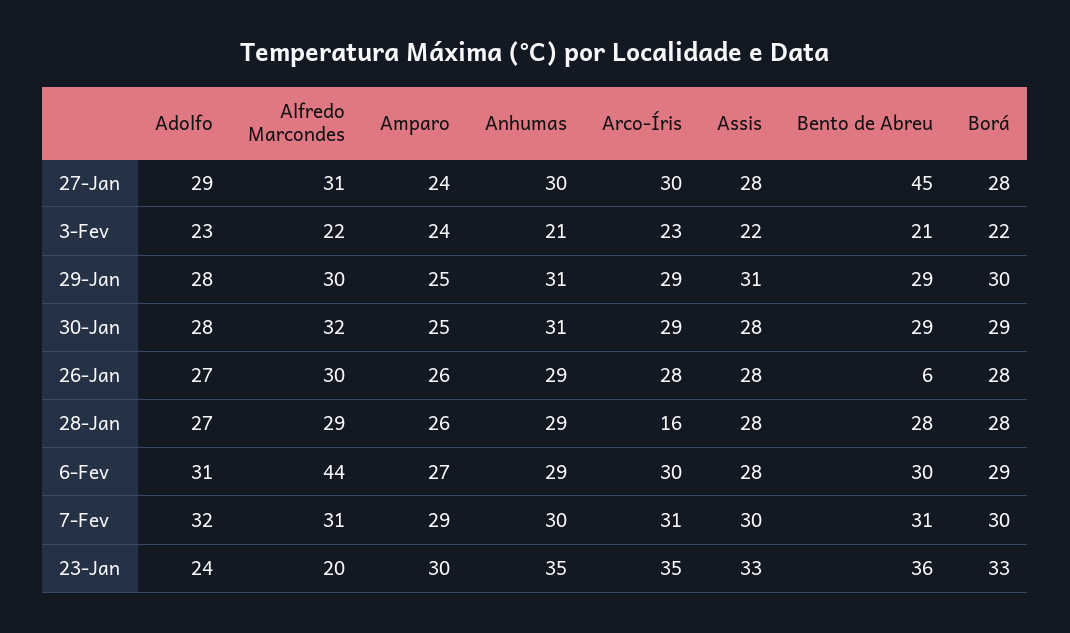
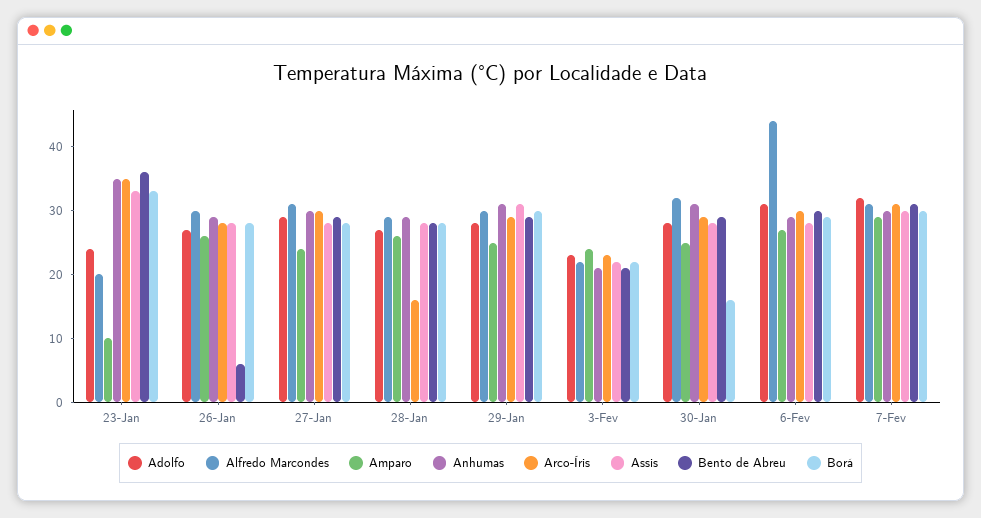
  {
    "Adolfo": {
      "27-Jan": 29,
      "3-Fev": 23,
      "29-Jan": 28,
      "30-Jan": 28,
      "26-Jan": 27,
      "28-Jan": 27,
      "6-Fev": 31,
      "7-Fev": 32,
      "23-Jan": 24
    },
    "Alfredo Marcondes": {
      "27-Jan": 31,
      "3-Fev": 22,
      "29-Jan": 30,
      "30-Jan": 32,
      "26-Jan": 30,
      "28-Jan": 29,
      "6-Fev": 44,
      "7-Fev": 31,
      "23-Jan": 20
    },
    "Amparo": {
      "27-Jan": 24,
      "3-Fev": 24,
      "29-Jan": 25,
      "30-Jan": 25,
      "26-Jan": 26,
      "28-Jan": 26,
      "6-Fev": 27,
      "7-Fev": 29,
-     "23-Jan": 30
+     "23-Jan": 10
    },
    "Anhumas": {
      "27-Jan": 30,
      "3-Fev": 21,
      "29-Jan": 31,
      "30-Jan": 31,
      "26-Jan": 29,
      "28-Jan": 29,
      "6-Fev": 29,
      "7-Fev": 30,
      "23-Jan": 35
    },
    "Arco-Íris": {
      "27-Jan": 30,
      "3-Fev": 23,
      "29-Jan": 29,
      "30-Jan": 29,
      "26-Jan": 28,
      "28-Jan": 16,
      "6-Fev": 30,
      "7-Fev": 31,
      "23-Jan": 35
    },
    "Assis": {
      "27-Jan": 28,
      "3-Fev": 22,
      "29-Jan": 31,
      "30-Jan": 28,
      "26-Jan": 28,
      "28-Jan": 28,
      "6-Fev": 28,
      "7-Fev": 30,
      "23-Jan": 33
    },
    "Bento de Abreu": {
-     "27-Jan": 45,
+     "27-Jan": 30,
      "3-Fev": 21,
      "29-Jan": 29,
      "30-Jan": 29,
      "26-Jan": 6,
      "28-Jan": 28,
      "6-Fev": 30,
      "7-Fev": 31,
      "23-Jan": 36
    },
    "Borá": {
      "27-Jan": 28,
      "3-Fev": 22,
      "29-Jan": 30,
-     "30-Jan": 29,
+     "30-Jan": 15,
      "26-Jan": 28,
      "28-Jan": 28,
      "6-Fev": 29,
      "7-Fev": 30,
      "23-Jan": 33
    }
  }

